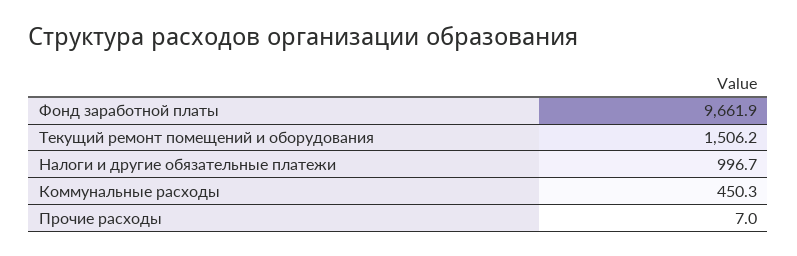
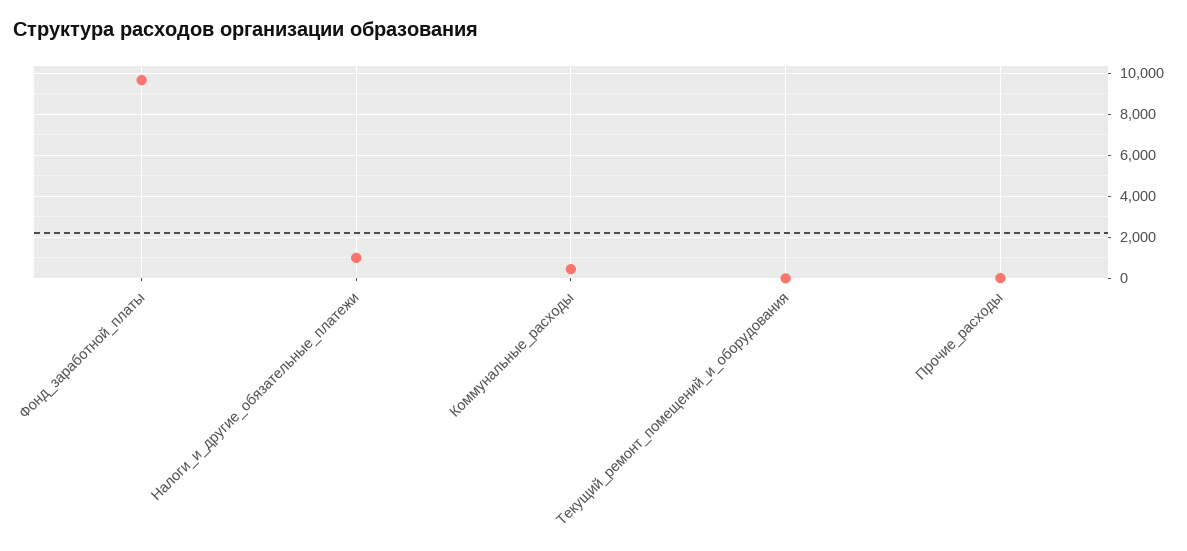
  {
    "Фонд заработной платы": 9661.9,
-   "Текущий ремонт помещений и оборудования": 1506.2,
+   "Текущий ремонт помещений и оборудования": 0,
    "Налоги и другие обязательные платежи": 996.7,
    "Коммунальные расходы": 450.3,
    "Прочие расходы": 7
  }

